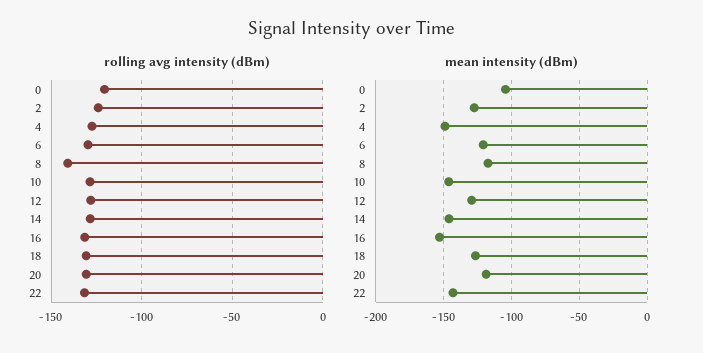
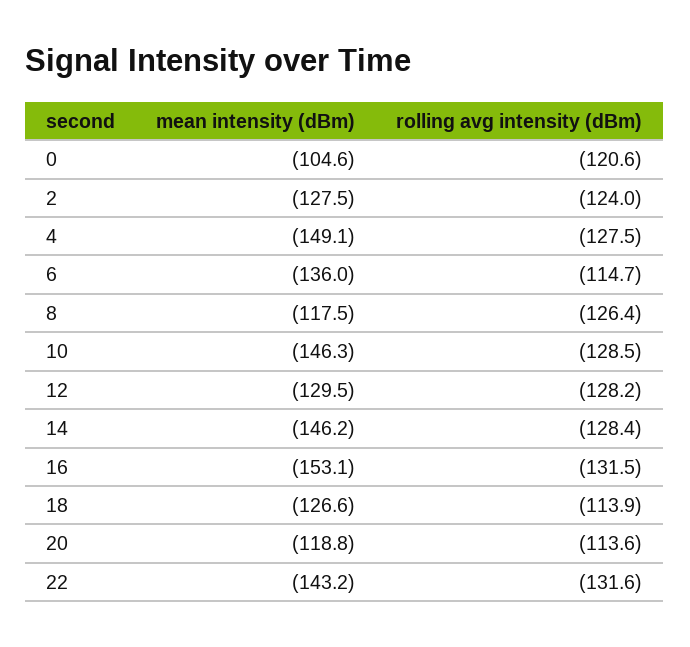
  {
    "rolling avg intensity (dBm)": {
      "0": -120.6,
      "2": -124,
      "4": -127.5,
-     "6": -130,
+     "6": -114.7,
-     "8": -140,
+     "8": -126.4,
      "10": -128.5,
      "12": -128.2,
      "14": -128.4,
      "16": -131.5,
-     "18": -130,
+     "18": -113.9,
-     "20": -130,
+     "20": -113.6,
      "22": -131.6
    },
    "mean intensity (dBm)": {
      "0": -104.6,
      "2": -127.5,
      "4": -149.1,
-     "6": -120,
+     "6": -136,
      "8": -117.5,
      "10": -146.3,
      "12": -129.5,
      "14": -146.2,
      "16": -153.1,
      "18": -126.6,
      "20": -118.8,
      "22": -143.2
    }
  }

